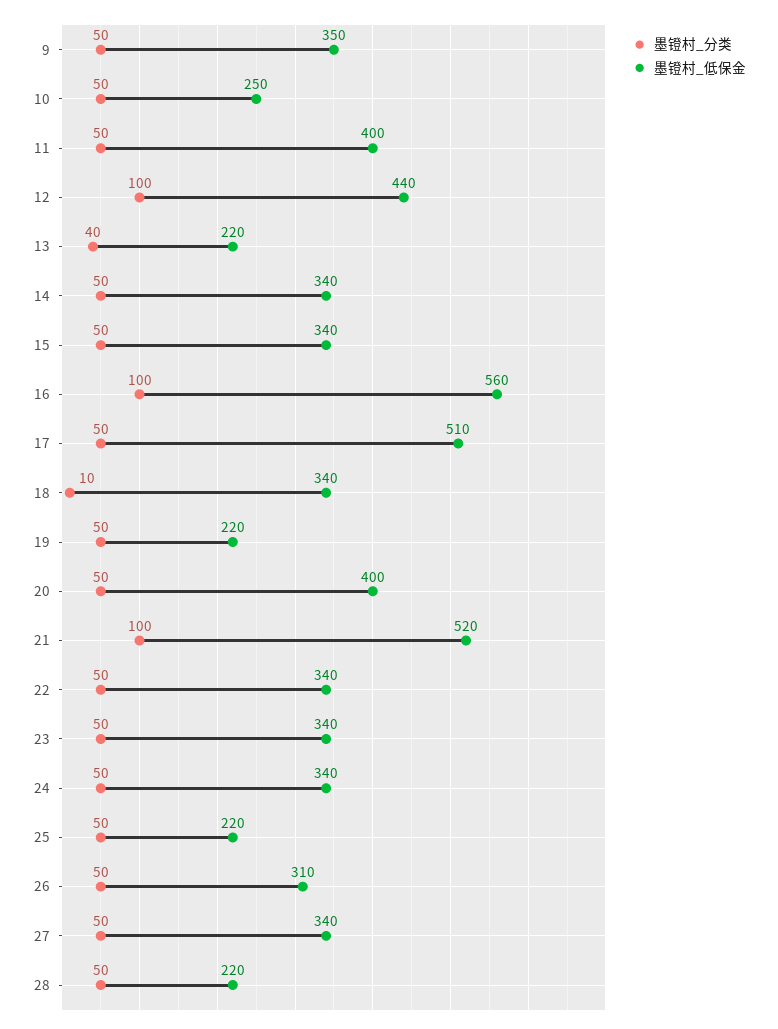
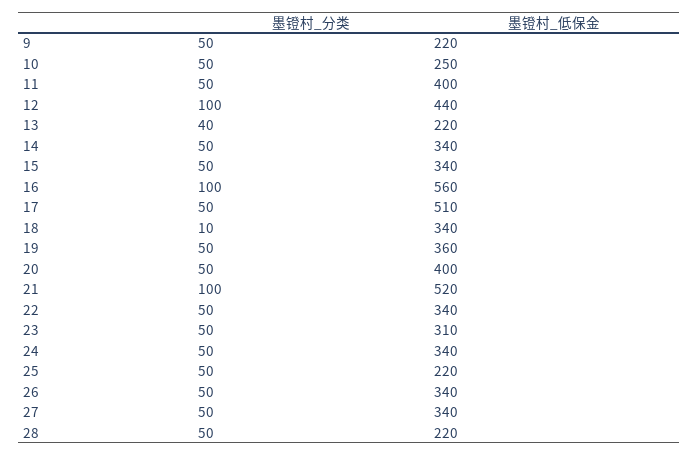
  {
    "墨镫村_分类": {
      "9": 50,
      "10": 50,
      "11": 50,
      "12": 100,
      "13": 40,
      "14": 50,
      "15": 50,
      "16": 100,
      "17": 50,
      "18": 10,
      "19": 50,
      "20": 50,
      "21": 100,
      "22": 50,
      "23": 50,
      "24": 50,
      "25": 50,
      "26": 50,
      "27": 50,
      "28": 50
    },
    "墨镫村_低保金": {
-     "9": 350,
+     "9": 220,
      "10": 250,
      "11": 400,
      "12": 440,
      "13": 220,
      "14": 340,
      "15": 340,
      "16": 560,
      "17": 510,
      "18": 340,
-     "19": 220,
+     "19": 360,
      "20": 400,
      "21": 520,
      "22": 340,
-     "23": 340,
+     "23": 310,
      "24": 340,
      "25": 220,
-     "26": 310,
+     "26": 340,
      "27": 340,
      "28": 220
    }
  }

